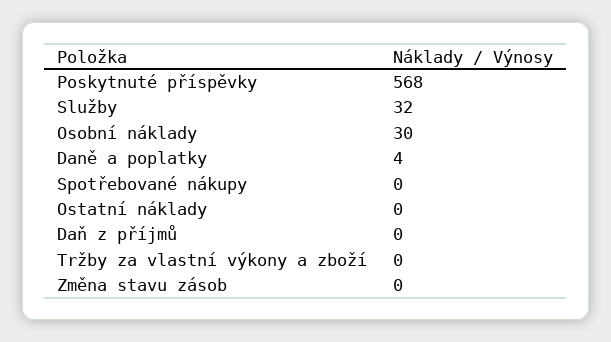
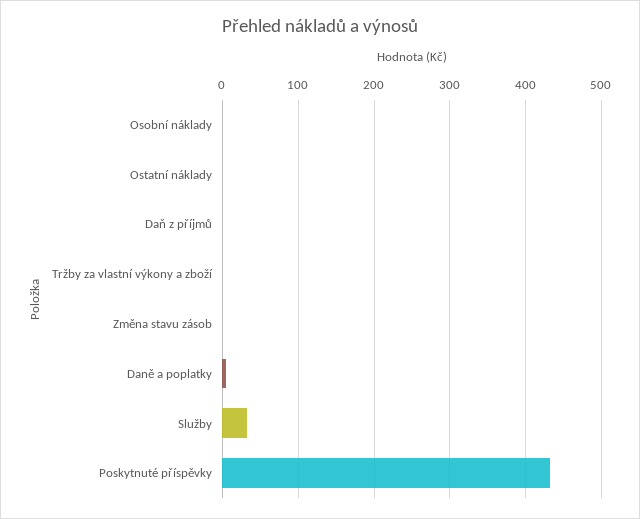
  {
-   "Poskytnuté příspěvky": 568,
+   "Poskytnuté příspěvky": 430,
    "Služby": 32,
-   "Osobní náklady": 30,
+   "Osobní náklady": 0,
    "Daně a poplatky": 4,
-   "Spotřebované nákupy": 0,
    "Ostatní náklady": 0,
    "Daň z příjmů": 0,
    "Tržby za vlastní výkony a zboží": 0,
    "Změna stavu zásob": 0
  }

